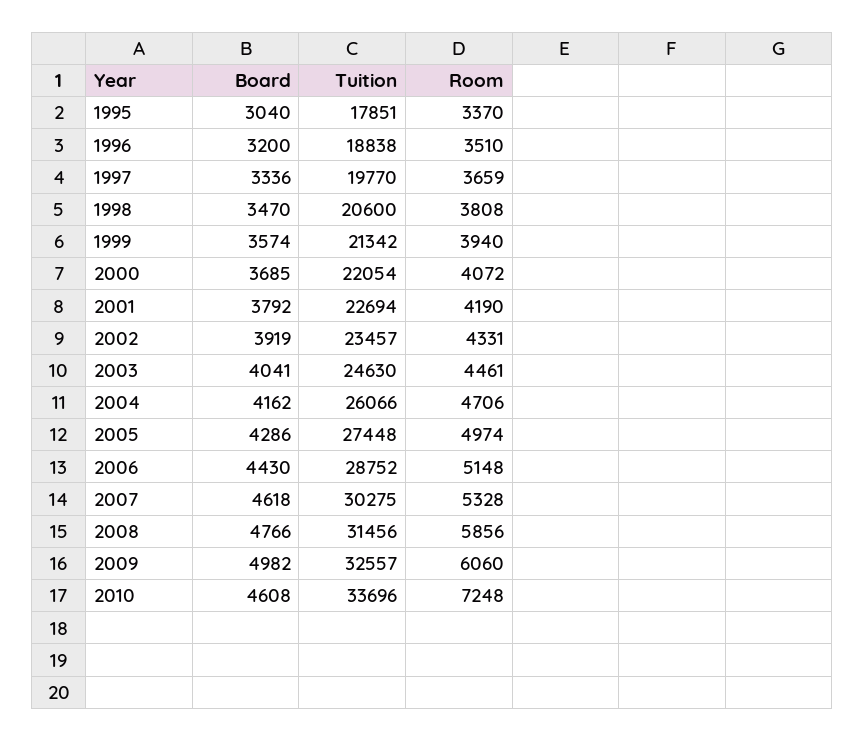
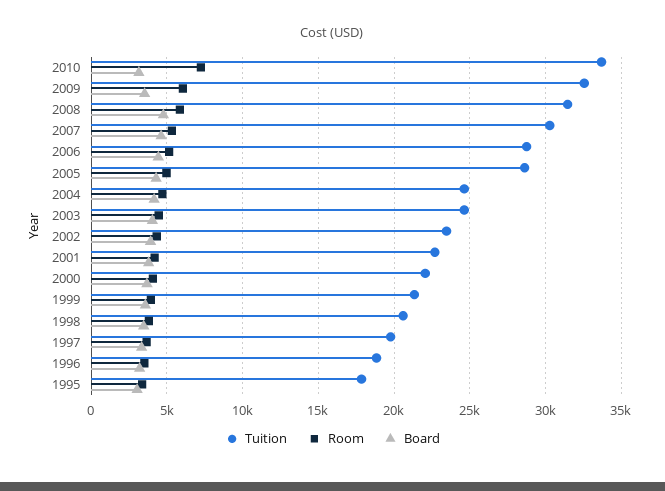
  {
    "Board": {
      "1995": 3040,
      "1996": 3200,
      "1997": 3336,
      "1998": 3470,
      "1999": 3574,
      "2000": 3685,
      "2001": 3792,
      "2002": 3919,
      "2003": 4041,
      "2004": 4162,
      "2005": 4286,
      "2006": 4430,
      "2007": 4618,
      "2008": 4766,
-     "2009": 4982,
+     "2009": 3500,
-     "2010": 4608
+     "2010": 3000
    },
    "Tuition": {
      "1995": 17851,
      "1996": 18838,
      "1997": 19770,
      "1998": 20600,
      "1999": 21342,
      "2000": 22054,
      "2001": 22694,
      "2002": 23457,
      "2003": 24630,
-     "2004": 26066,
+     "2004": 24500,
-     "2005": 27448,
+     "2005": 28500,
      "2006": 28752,
      "2007": 30275,
      "2008": 31456,
      "2009": 32557,
      "2010": 33696
    },
    "Room": {
      "1995": 3370,
      "1996": 3510,
      "1997": 3659,
      "1998": 3808,
      "1999": 3940,
      "2000": 4072,
      "2001": 4190,
      "2002": 4331,
      "2003": 4461,
      "2004": 4706,
      "2005": 4974,
      "2006": 5148,
      "2007": 5328,
      "2008": 5856,
      "2009": 6060,
      "2010": 7248
    }
  }

